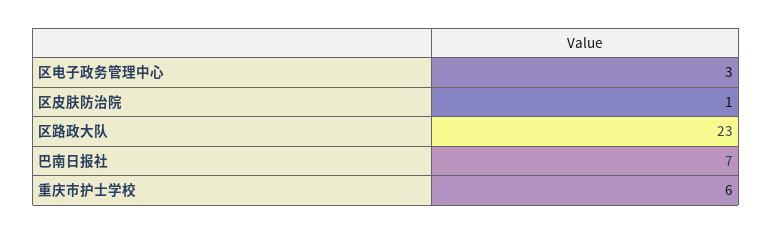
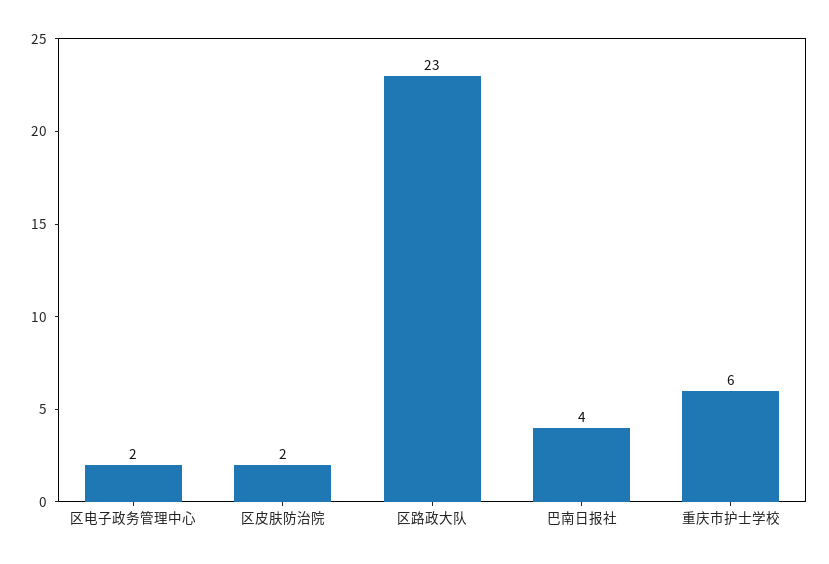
  {
-   "区电子政务管理中心": 3,
+   "区电子政务管理中心": 2,
-   "区皮肤防治院": 1,
+   "区皮肤防治院": 2,
    "区路政大队": 23,
-   "巴南日报社": 7,
+   "巴南日报社": 4,
    "重庆市护士学校": 6
  }

